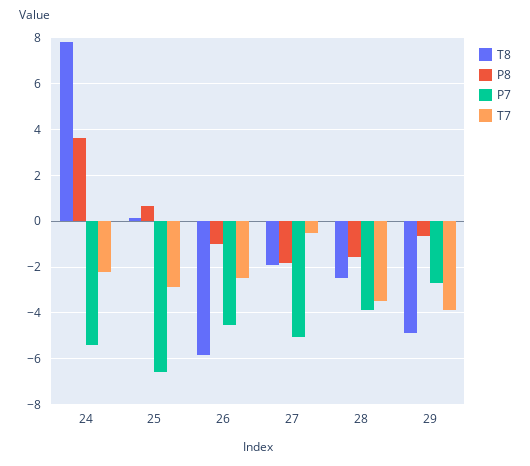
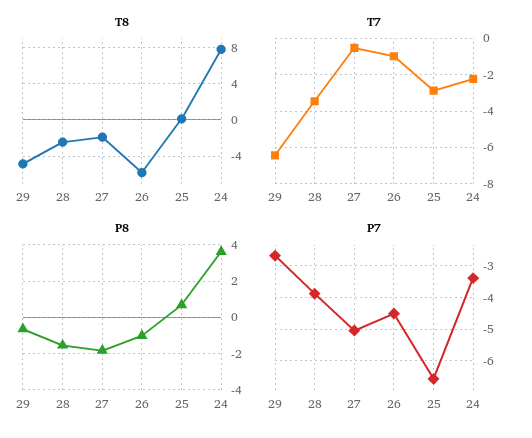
  {
    "T8": {
      "24": 8,
      "25": 0,
      "26": -6,
      "27": -2,
      "28": -2.5,
      "29": -5
    },
    "P8": {
      "24": 3.5,
      "25": 0.5,
      "26": -1,
      "27": -2,
      "28": -1.5,
      "29": -0.5
    },
    "P7": {
-     "24": -5.5,
+     "24": -3.4,
      "25": -6.6,
      "26": -4.6,
      "27": -5,
      "28": -3.8,
      "29": -2.6
    },
    "T7": {
      "24": -2,
      "25": -3,
-     "26": -2.5,
+     "26": -1,
      "27": -0.5,
      "28": -3.5,
-     "29": -4
+     "29": -6.5
    }
  }

